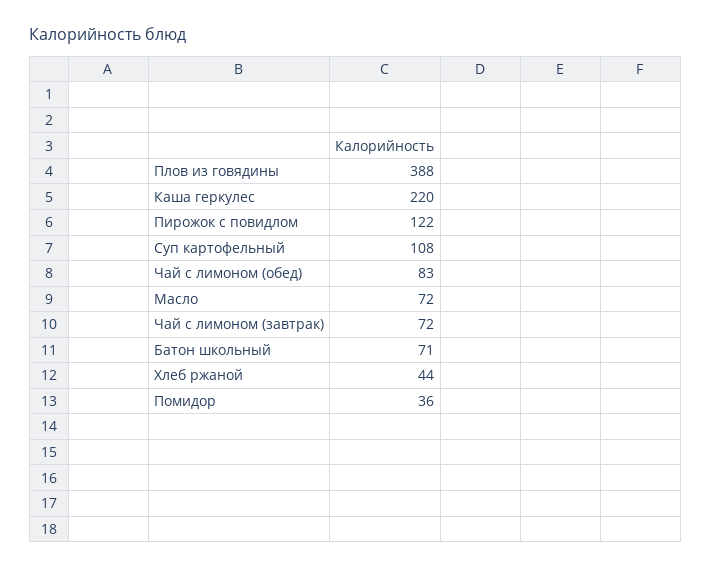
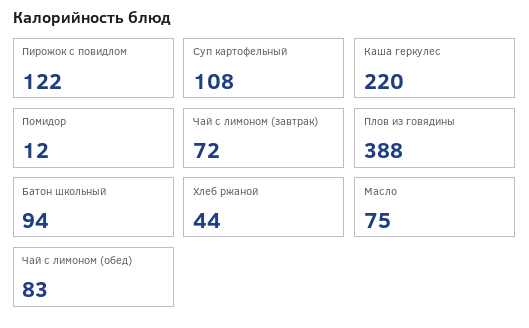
  {
    "Плов из говядины": 388,
    "Каша геркулес": 220,
    "Пирожок с повидлом": 122,
    "Суп картофельный": 108,
    "Чай с лимоном (обед)": 83,
-   "Масло": 72,
+   "Масло": 75,
    "Чай с лимоном (завтрак)": 72,
-   "Батон школьный": 71,
+   "Батон школьный": 94,
    "Хлеб ржаной": 44,
-   "Помидор": 36
+   "Помидор": 12
  }

